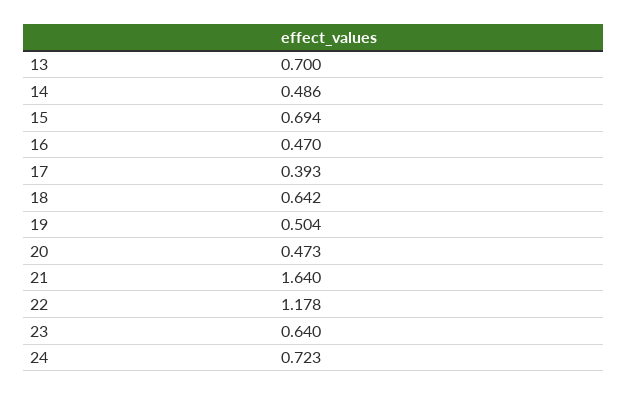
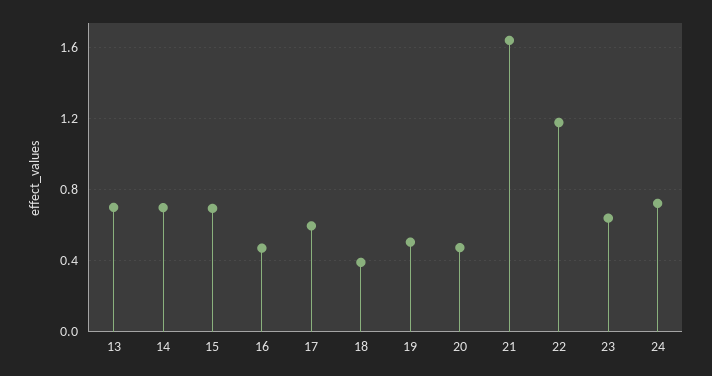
  {
    "13": 0.7,
-   "14": 0.486,
+   "14": 0.7,
    "15": 0.694,
    "16": 0.47,
-   "17": 0.393,
+   "17": 0.6,
-   "18": 0.642,
+   "18": 0.4,
    "19": 0.504,
    "20": 0.473,
    "21": 1.64,
    "22": 1.178,
    "23": 0.64,
    "24": 0.723
  }

